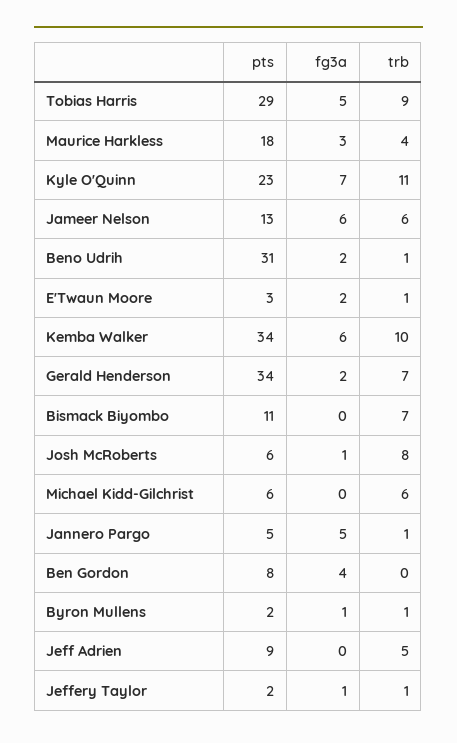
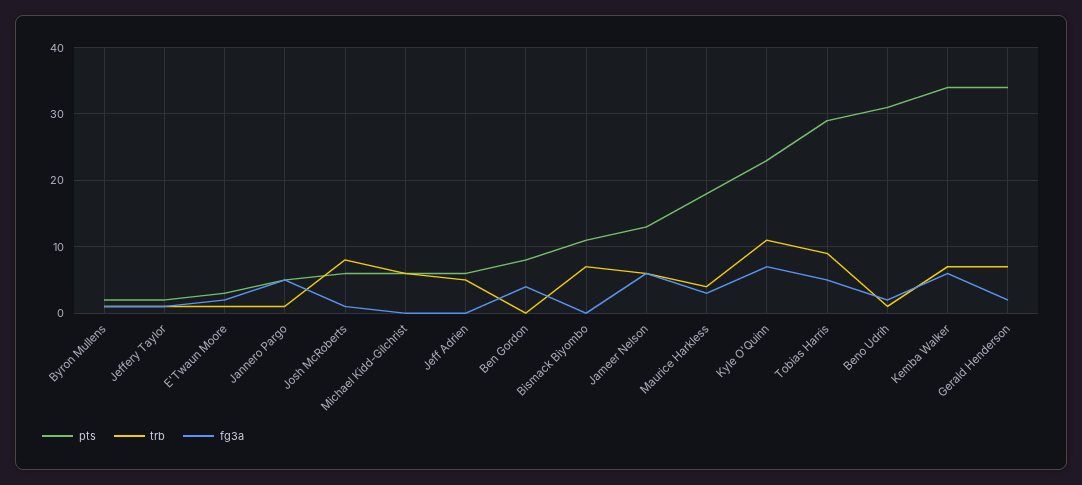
  {
    "pts": {
      "Tobias Harris": 29,
      "Maurice Harkless": 18,
      "Kyle O'Quinn": 23,
      "Jameer Nelson": 13,
      "Beno Udrih": 31,
      "E'Twaun Moore": 3,
      "Kemba Walker": 34,
      "Gerald Henderson": 34,
      "Bismack Biyombo": 11,
      "Josh McRoberts": 6,
      "Michael Kidd-Gilchrist": 6,
      "Jannero Pargo": 5,
      "Ben Gordon": 8,
      "Byron Mullens": 2,
-     "Jeff Adrien": 9,
+     "Jeff Adrien": 6,
      "Jeffery Taylor": 2
    },
    "fg3a": {
      "Tobias Harris": 5,
      "Maurice Harkless": 3,
      "Kyle O'Quinn": 7,
      "Jameer Nelson": 6,
      "Beno Udrih": 2,
      "E'Twaun Moore": 2,
      "Kemba Walker": 6,
      "Gerald Henderson": 2,
      "Bismack Biyombo": 0,
      "Josh McRoberts": 1,
      "Michael Kidd-Gilchrist": 0,
      "Jannero Pargo": 5,
      "Ben Gordon": 4,
      "Byron Mullens": 1,
      "Jeff Adrien": 0,
      "Jeffery Taylor": 1
    },
    "trb": {
      "Tobias Harris": 9,
      "Maurice Harkless": 4,
      "Kyle O'Quinn": 11,
      "Jameer Nelson": 6,
      "Beno Udrih": 1,
      "E'Twaun Moore": 1,
-     "Kemba Walker": 10,
+     "Kemba Walker": 7,
      "Gerald Henderson": 7,
      "Bismack Biyombo": 7,
      "Josh McRoberts": 8,
      "Michael Kidd-Gilchrist": 6,
      "Jannero Pargo": 1,
      "Ben Gordon": 0,
      "Byron Mullens": 1,
      "Jeff Adrien": 5,
      "Jeffery Taylor": 1
    }
  }

